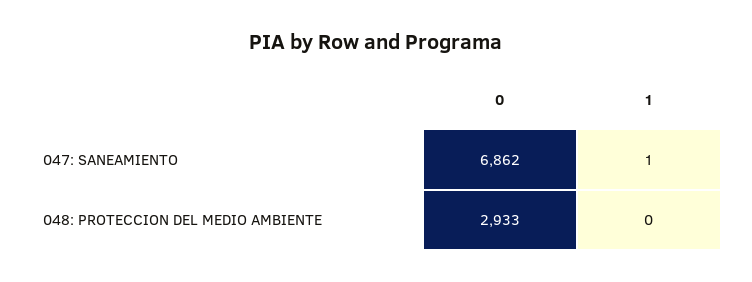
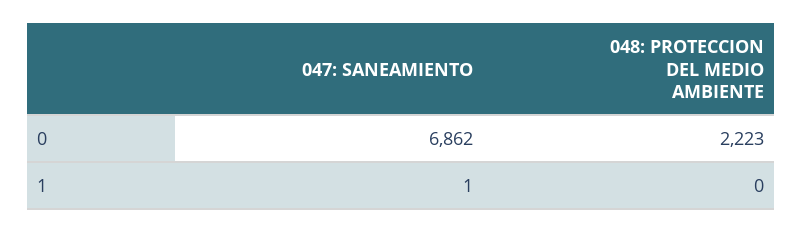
  {
    "0": {
      "047: SANEAMIENTO": 6862,
-     "048: PROTECCION DEL MEDIO AMBIENTE": 2933
+     "048: PROTECCION DEL MEDIO AMBIENTE": 2223
    },
    "1": {
      "047: SANEAMIENTO": 1,
      "048: PROTECCION DEL MEDIO AMBIENTE": 0
    }
  }

